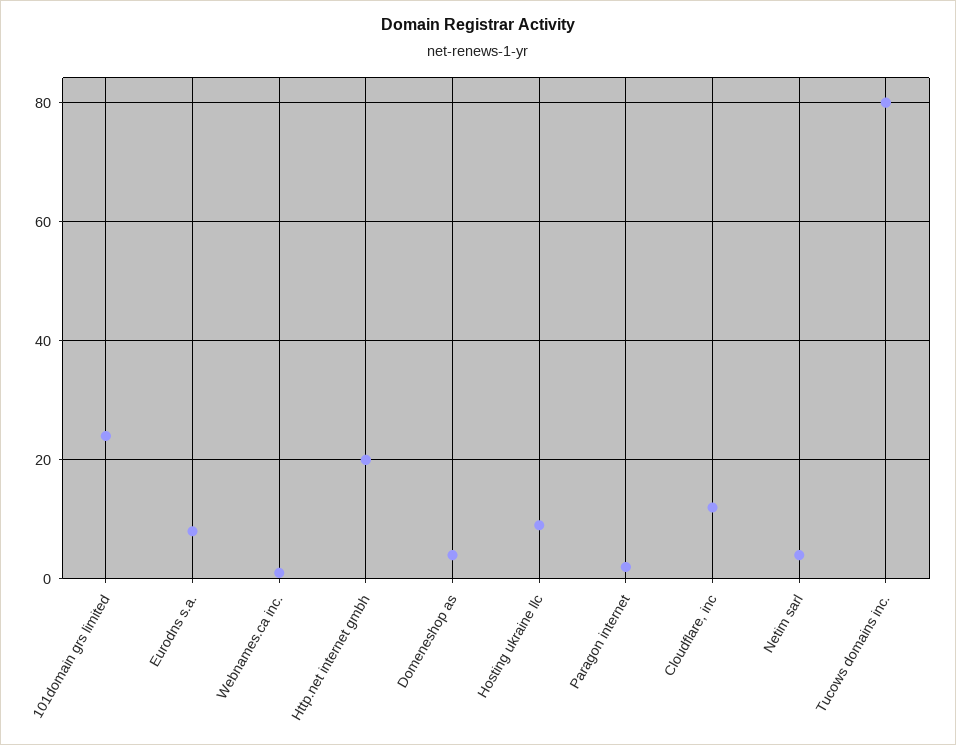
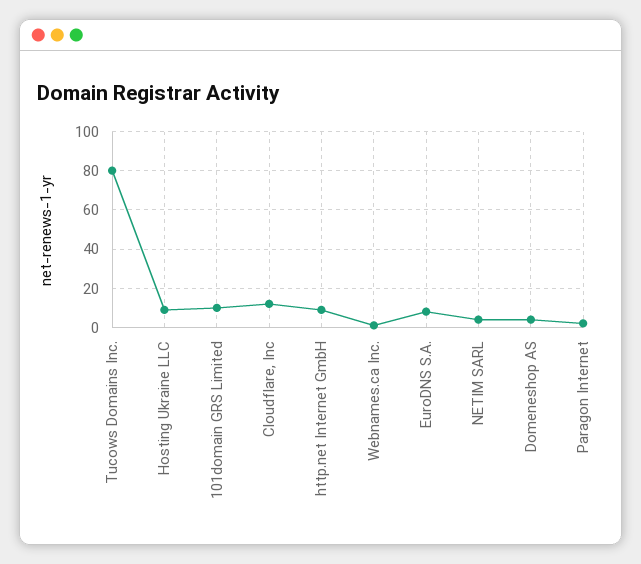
  {
-   "101domain grs limited": 25,
+   "101domain grs limited": 10,
    "Eurodns s.a.": 10,
    "Webnames.ca inc.": 0,
-   "Http.net internet gmbh": 20,
+   "Http.net internet gmbh": 10,
    "Domeneshop as": 5,
    "Hosting ukraine llc": 10,
    "Paragon internet": 0,
    "Cloudflare, inc": 10,
    "Netim sarl": 5,
    "Tucows domains inc.": 80
  }

